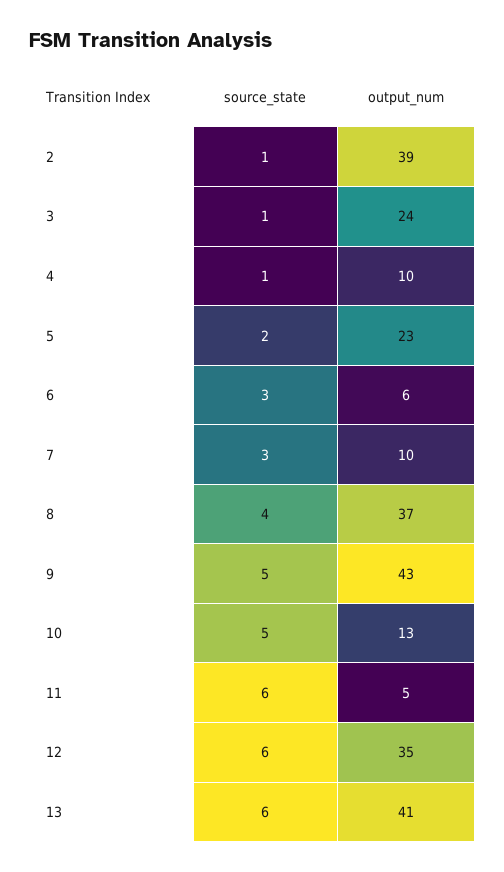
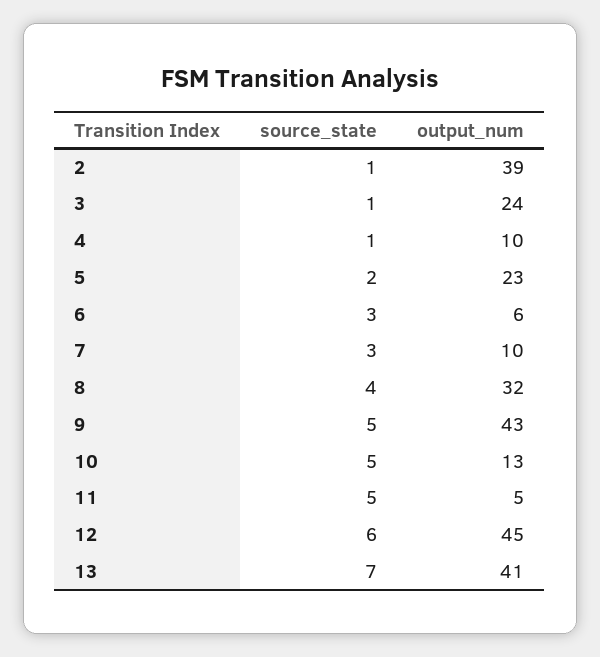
  {
    "source_state": {
      "2": 1,
      "3": 1,
      "4": 1,
      "5": 2,
      "6": 3,
      "7": 3,
      "8": 4,
      "9": 5,
      "10": 5,
-     "11": 6,
+     "11": 5,
      "12": 6,
-     "13": 6
+     "13": 7
    },
    "output_num": {
      "2": 39,
      "3": 24,
      "4": 10,
      "5": 23,
      "6": 6,
      "7": 10,
-     "8": 37,
+     "8": 32,
      "9": 43,
      "10": 13,
      "11": 5,
-     "12": 35,
+     "12": 45,
      "13": 41
    }
  }

